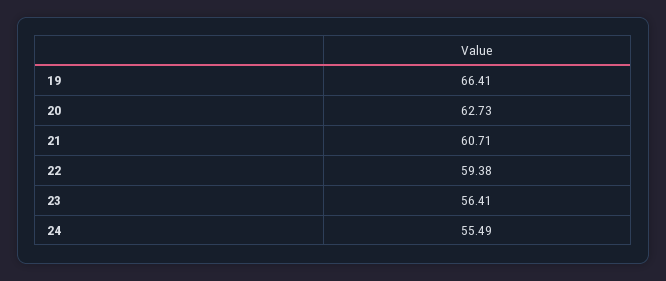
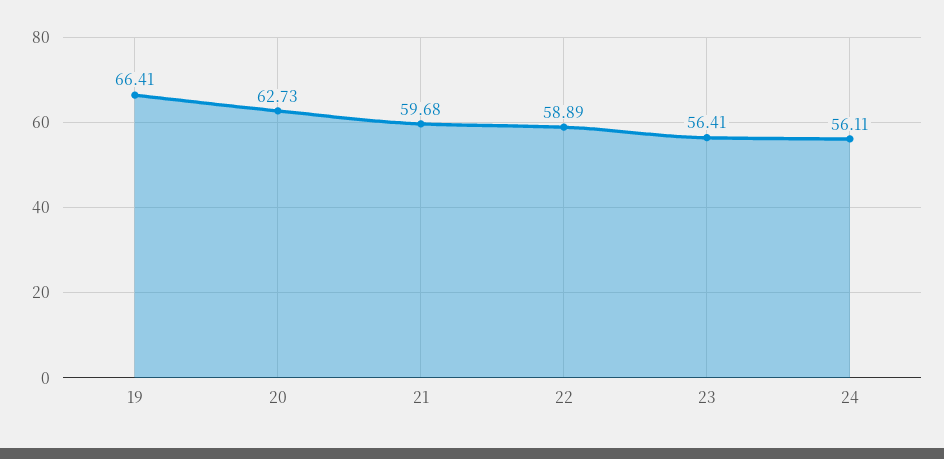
  {
    "19": 66.41,
    "20": 62.73,
-   "21": 60.71,
+   "21": 59.68,
-   "22": 59.38,
+   "22": 58.89,
    "23": 56.41,
-   "24": 55.49
+   "24": 56.11
  }

